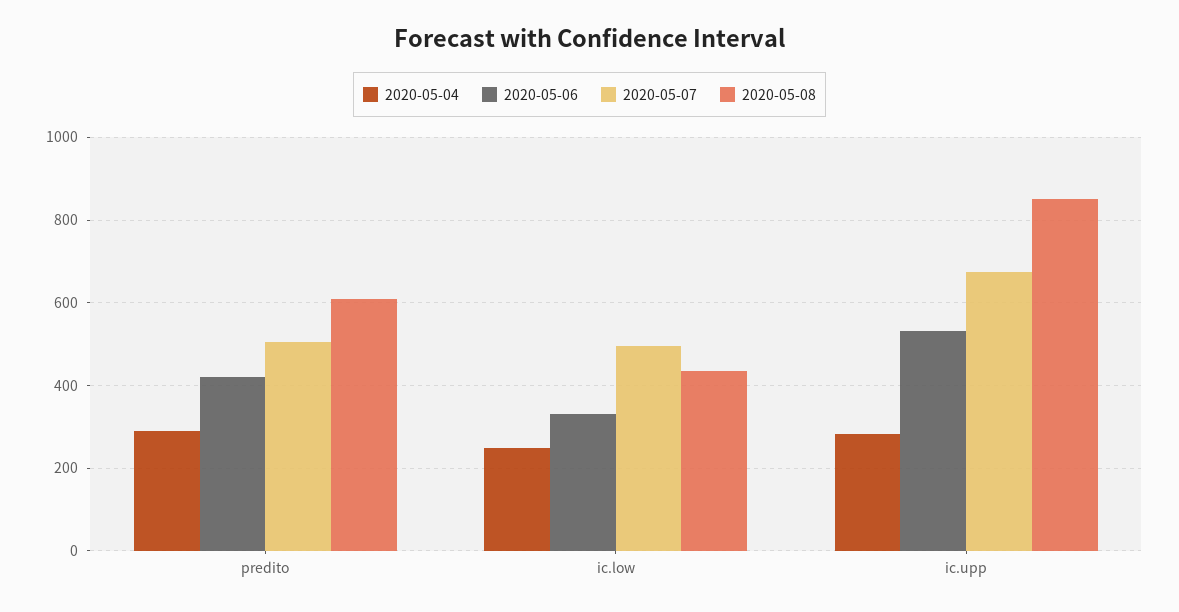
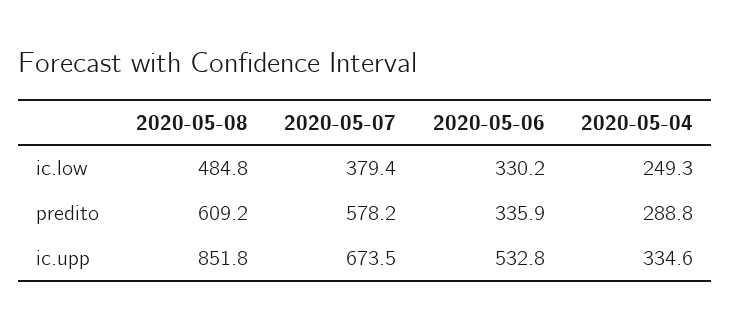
  {
    "2020-05-04": {
      "predito": 288.8,
      "ic.low": 249.3,
-     "ic.upp": 280
+     "ic.upp": 334.6
    },
    "2020-05-06": {
-     "predito": 420,
+     "predito": 335.9,
      "ic.low": 330.2,
      "ic.upp": 532.8
    },
    "2020-05-07": {
-     "predito": 500,
+     "predito": 578.2,
-     "ic.low": 500,
+     "ic.low": 379.4,
      "ic.upp": 673.5
    },
    "2020-05-08": {
      "predito": 609.2,
-     "ic.low": 440,
+     "ic.low": 484.8,
      "ic.upp": 851.8
    }
  }

